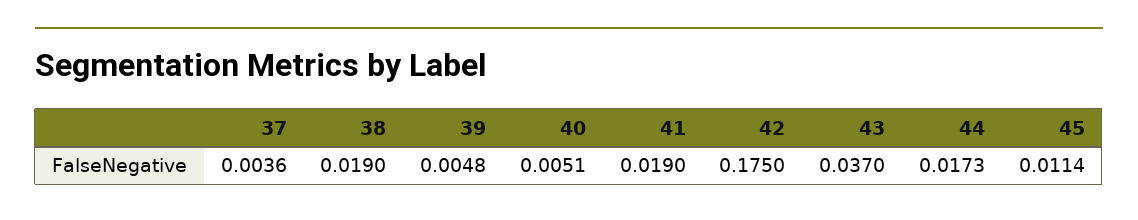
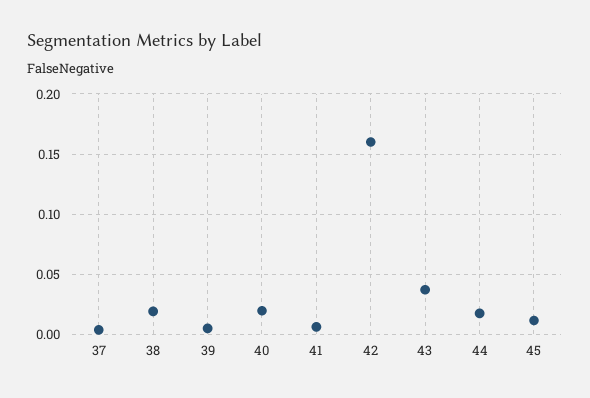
  {
    "37": 0.0036,
    "38": 0.019,
    "39": 0.0048,
-   "40": 0.0051,
+   "40": 0.02,
-   "41": 0.019,
+   "41": 0.005,
-   "42": 0.175,
+   "42": 0.16,
    "43": 0.037,
    "44": 0.0173,
    "45": 0.0114
  }

